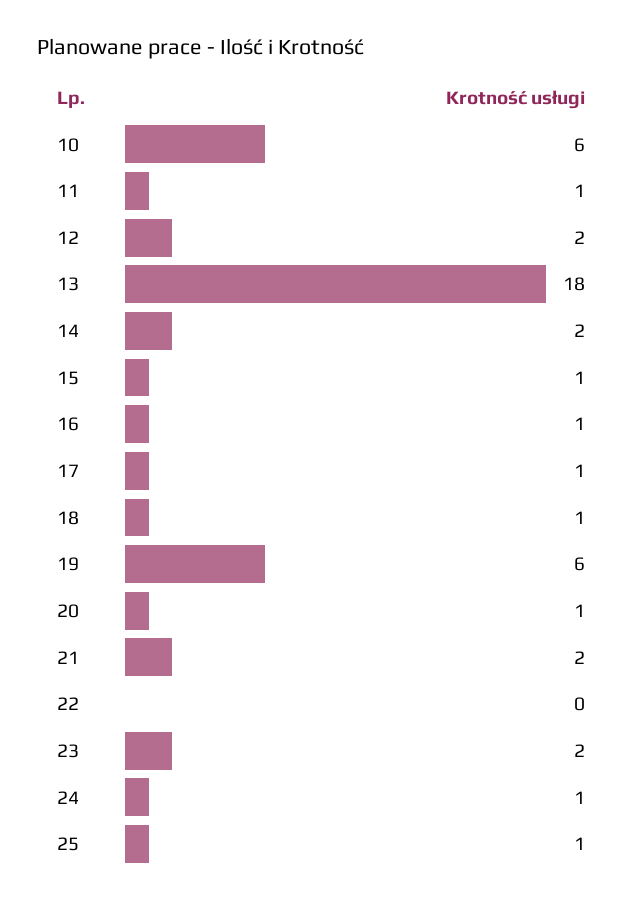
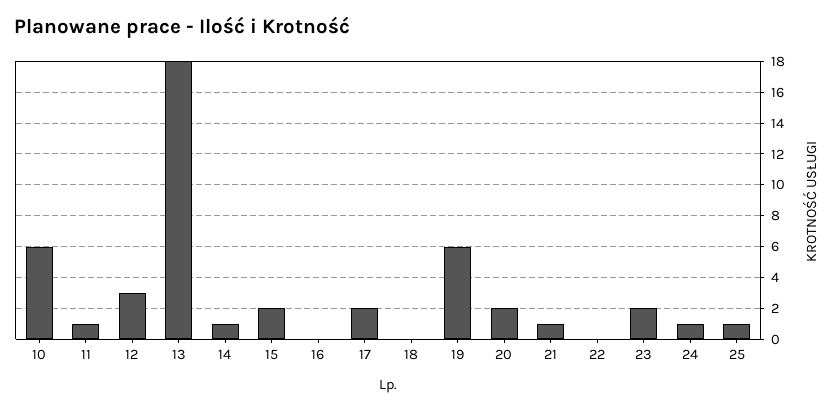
  {
    "10": 6,
    "11": 1,
-   "12": 2,
+   "12": 3,
    "13": 18,
-   "14": 2,
+   "14": 1,
-   "15": 1,
+   "15": 2,
-   "16": 1,
+   "16": 0,
-   "17": 1,
+   "17": 2,
-   "18": 1,
+   "18": 0,
    "19": 6,
-   "20": 1,
+   "20": 2,
-   "21": 2,
+   "21": 1,
    "22": 0,
    "23": 2,
    "24": 1,
    "25": 1
  }

